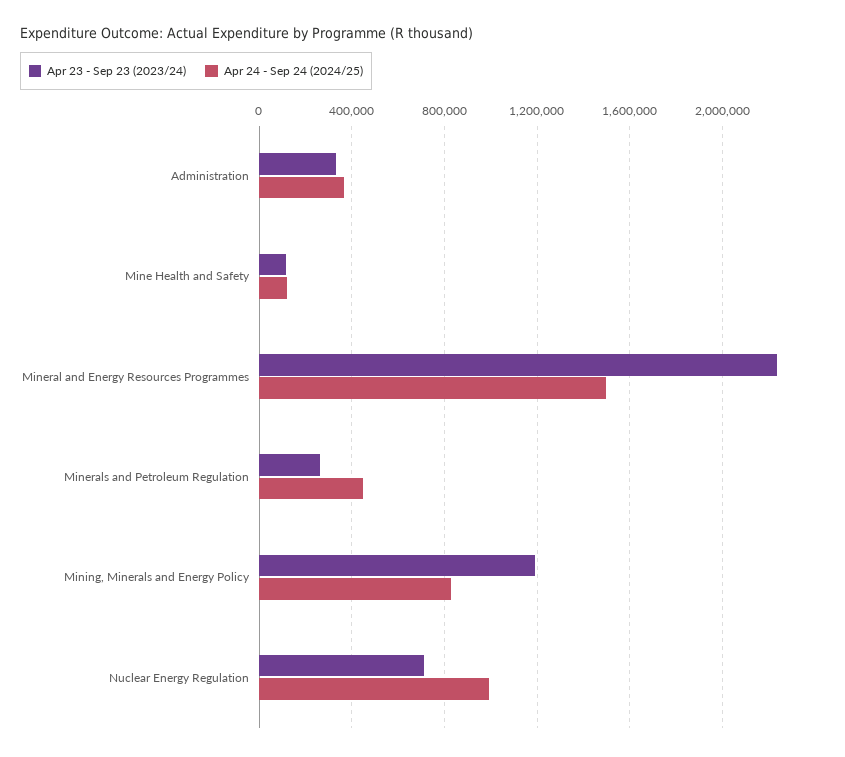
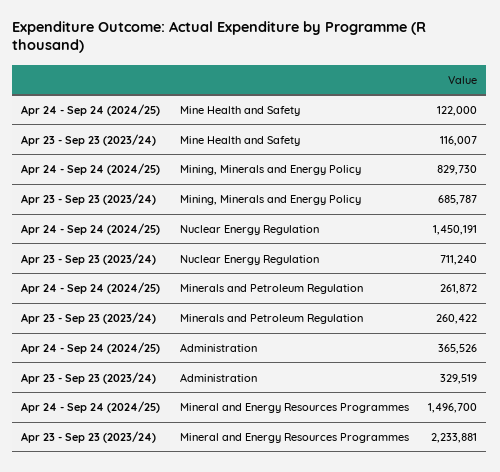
  {
    "Apr 23 - Sep 23 (2023/24)": {
      "Administration": 329519,
      "Mine Health and Safety": 116007,
      "Mineral and Energy Resources Programmes": 2233881,
      "Minerals and Petroleum Regulation": 260422,
-     "Mining, Minerals and Energy Policy": 1200000,
+     "Mining, Minerals and Energy Policy": 685787,
      "Nuclear Energy Regulation": 711240
    },
    "Apr 24 - Sep 24 (2024/25)": {
      "Administration": 365526,
      "Mine Health and Safety": 122000,
      "Mineral and Energy Resources Programmes": 1496700,
-     "Minerals and Petroleum Regulation": 450000,
+     "Minerals and Petroleum Regulation": 261872,
      "Mining, Minerals and Energy Policy": 829730,
-     "Nuclear Energy Regulation": 1000000
+     "Nuclear Energy Regulation": 1450191
    }
  }

